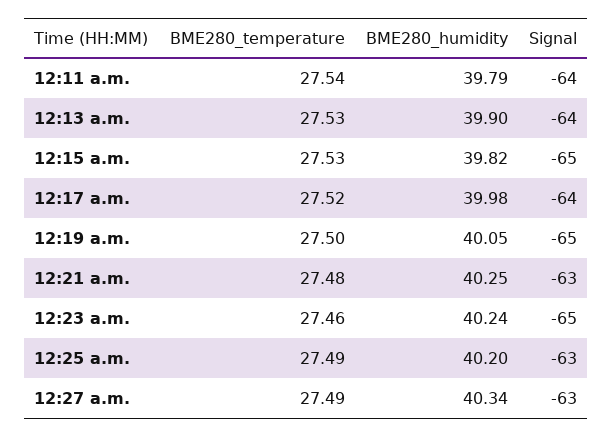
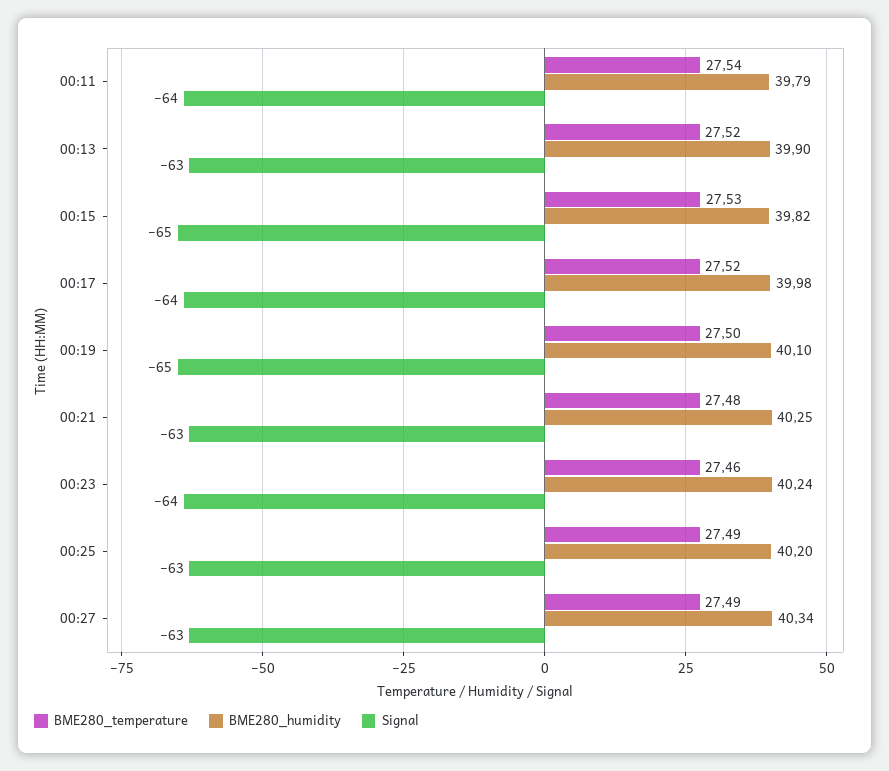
  {
    "BME280_temperature": {
      "12:11 a.m.": 27.54,
-     "12:13 a.m.": 27.53,
+     "12:13 a.m.": 27.52,
      "12:15 a.m.": 27.53,
      "12:17 a.m.": 27.52,
      "12:19 a.m.": 27.5,
      "12:21 a.m.": 27.48,
      "12:23 a.m.": 27.46,
      "12:25 a.m.": 27.49,
      "12:27 a.m.": 27.49
    },
    "BME280_humidity": {
      "12:11 a.m.": 39.79,
      "12:13 a.m.": 39.9,
      "12:15 a.m.": 39.82,
      "12:17 a.m.": 39.98,
-     "12:19 a.m.": 40.05,
+     "12:19 a.m.": 40.1,
      "12:21 a.m.": 40.25,
      "12:23 a.m.": 40.24,
      "12:25 a.m.": 40.2,
      "12:27 a.m.": 40.34
    },
    "Signal": {
      "12:11 a.m.": -64,
-     "12:13 a.m.": -64,
+     "12:13 a.m.": -63,
      "12:15 a.m.": -65,
      "12:17 a.m.": -64,
      "12:19 a.m.": -65,
      "12:21 a.m.": -63,
-     "12:23 a.m.": -65,
+     "12:23 a.m.": -64,
      "12:25 a.m.": -63,
      "12:27 a.m.": -63
    }
  }

